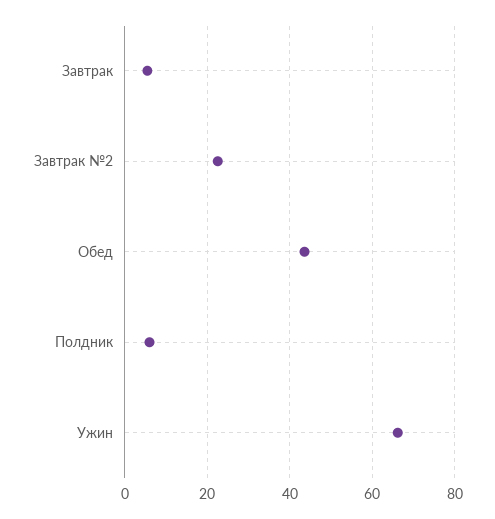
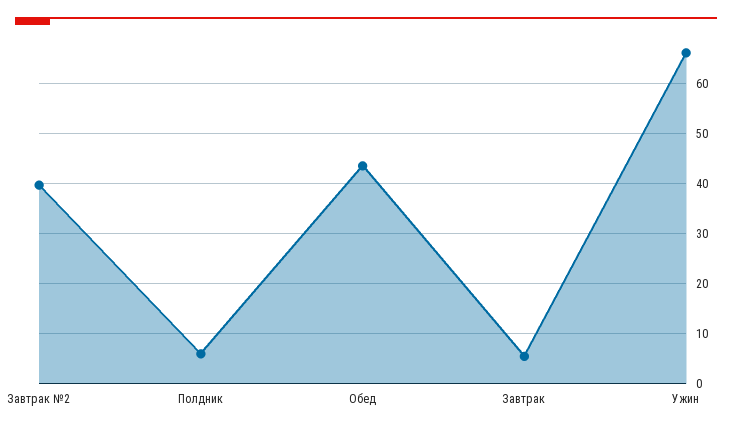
  {
    "Завтрак": 6,
-   "Завтрак №2": 22,
+   "Завтрак №2": 40,
    "Обед": 44,
    "Полдник": 6,
    "Ужин": 66
  }

